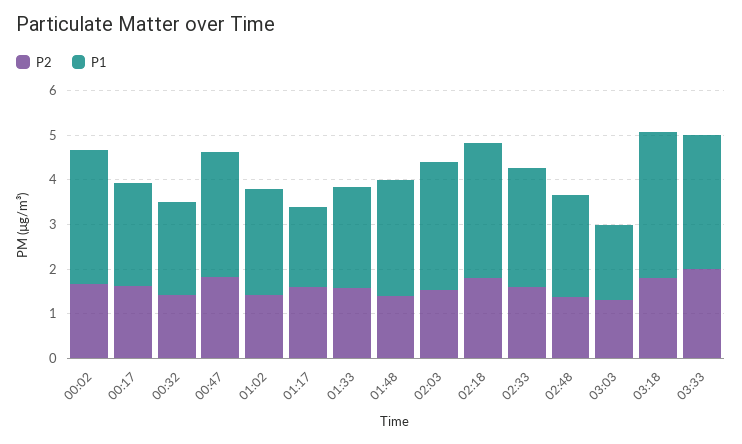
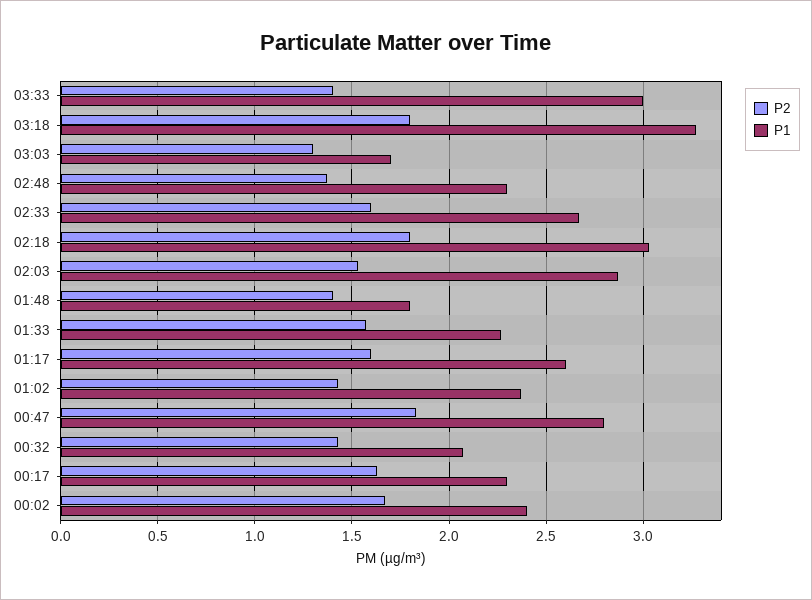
  {
    "P2": {
      "00:02": 1.65,
      "00:17": 1.65,
      "00:32": 1.45,
      "00:47": 1.85,
      "01:02": 1.45,
      "01:17": 1.6,
      "01:33": 1.55,
      "01:48": 1.4,
      "02:03": 1.55,
      "02:18": 1.8,
      "02:33": 1.6,
      "02:48": 1.35,
      "03:03": 1.3,
      "03:18": 1.8,
-     "03:33": 2
+     "03:33": 1.4
    },
    "P1": {
-     "00:02": 3,
+     "00:02": 2.4,
      "00:17": 2.3,
      "00:32": 2.05,
      "00:47": 2.8,
      "01:02": 2.35,
-     "01:17": 1.8,
+     "01:17": 2.6,
      "01:33": 2.25,
-     "01:48": 2.6,
+     "01:48": 1.8,
      "02:03": 2.85,
      "02:18": 3.05,
      "02:33": 2.65,
      "02:48": 2.3,
      "03:03": 1.7,
      "03:18": 3.25,
      "03:33": 3
    }
  }

